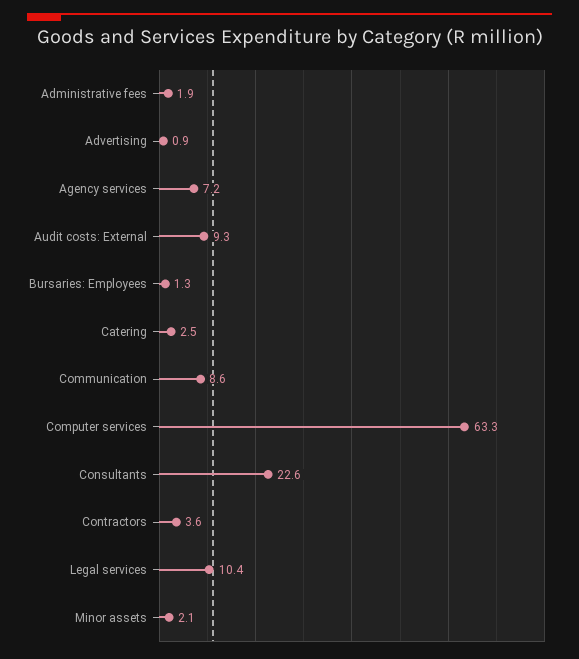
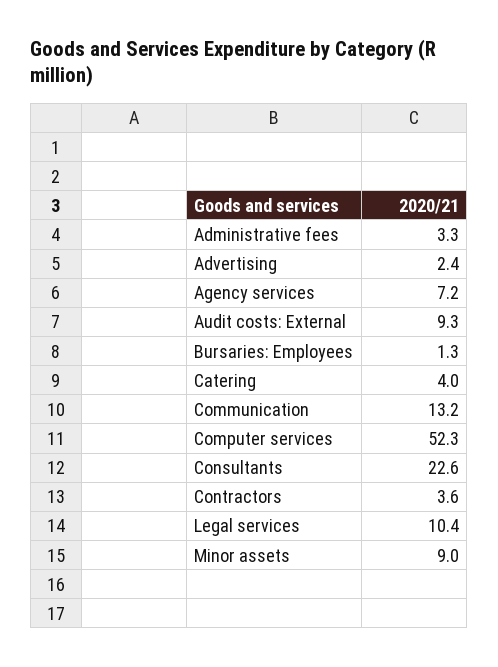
  {
-   "Administrative fees": 1.9,
+   "Administrative fees": 3.3,
-   "Advertising": 0.9,
+   "Advertising": 2.4,
    "Agency services": 7.2,
    "Audit costs: External": 9.3,
    "Bursaries: Employees": 1.3,
-   "Catering": 2.5,
+   "Catering": 4,
-   "Communication": 8.6,
+   "Communication": 13.2,
-   "Computer services": 63.3,
+   "Computer services": 52.3,
    "Consultants": 22.6,
    "Contractors": 3.6,
    "Legal services": 10.4,
-   "Minor assets": 2.1
+   "Minor assets": 9
  }

